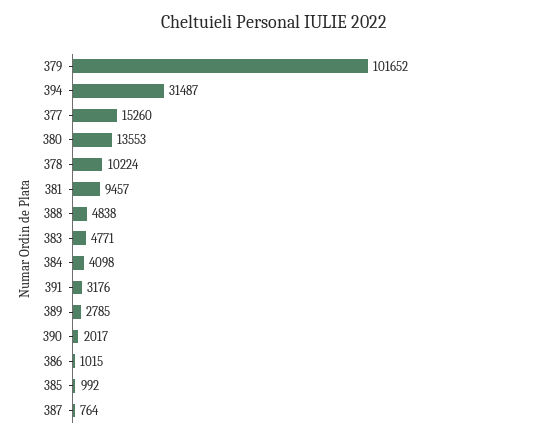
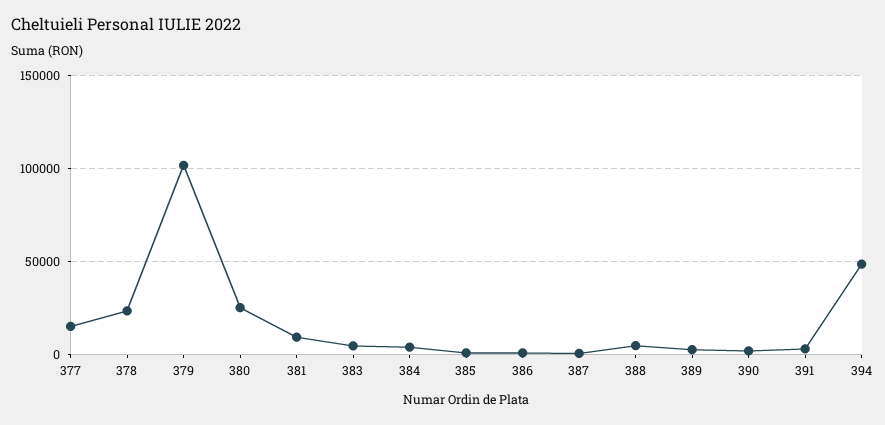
  {
    "379": 101652,
-   "394": 31487,
+   "394": 50000,
    "377": 15260,
-   "380": 13553,
+   "380": 25000,
-   "378": 10224,
+   "378": 25000,
    "381": 9457,
    "388": 4838,
    "383": 4771,
    "384": 4098,
    "391": 3176,
    "389": 2785,
    "390": 2017,
    "386": 1015,
    "385": 992,
    "387": 764
  }

